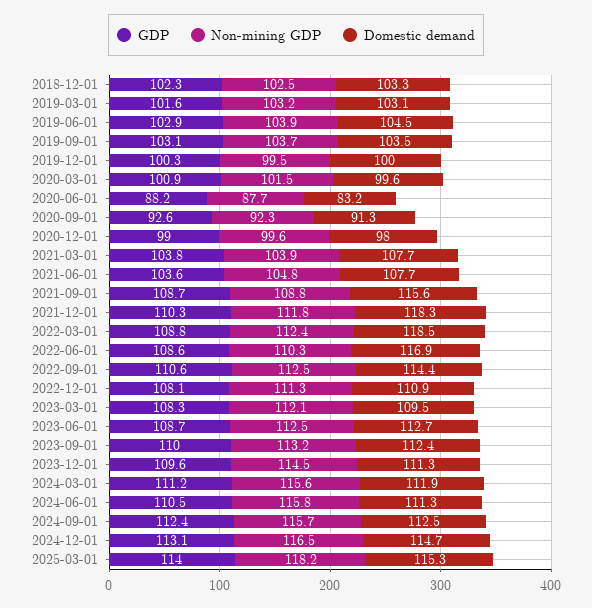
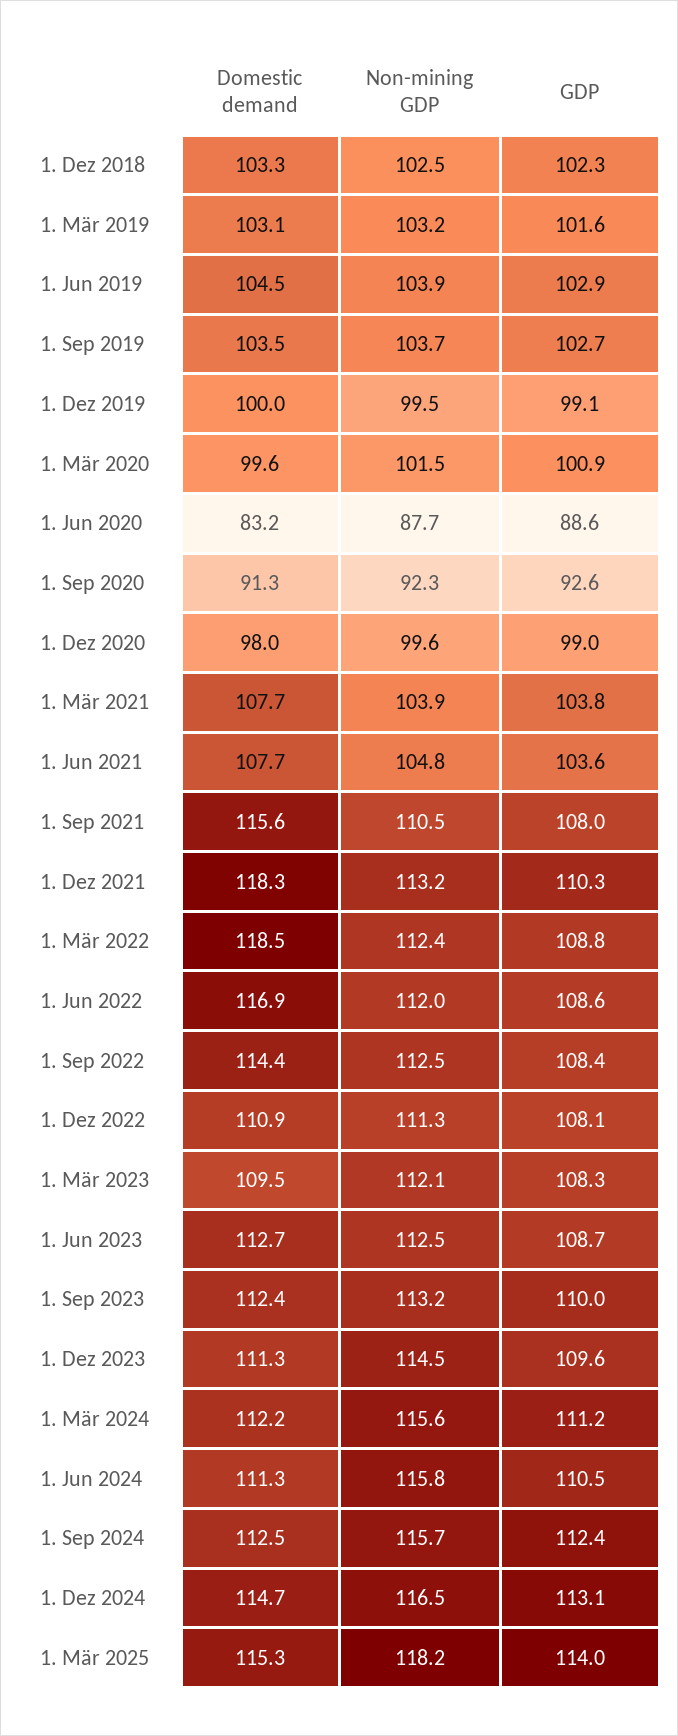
  {
    "GDP": {
      "2018-12-01": 102.3,
      "2019-03-01": 101.6,
      "2019-06-01": 102.9,
-     "2019-09-01": 103.1,
+     "2019-09-01": 102.7,
-     "2019-12-01": 100.3,
+     "2019-12-01": 99.1,
      "2020-03-01": 100.9,
-     "2020-06-01": 88.2,
+     "2020-06-01": 88.6,
      "2020-09-01": 92.6,
      "2020-12-01": 99,
      "2021-03-01": 103.8,
      "2021-06-01": 103.6,
-     "2021-09-01": 108.7,
+     "2021-09-01": 108,
      "2021-12-01": 110.3,
      "2022-03-01": 108.8,
      "2022-06-01": 108.6,
-     "2022-09-01": 110.6,
+     "2022-09-01": 108.4,
      "2022-12-01": 108.1,
      "2023-03-01": 108.3,
      "2023-06-01": 108.7,
      "2023-09-01": 110,
      "2023-12-01": 109.6,
      "2024-03-01": 111.2,
      "2024-06-01": 110.5,
      "2024-09-01": 112.4,
      "2024-12-01": 113.1,
      "2025-03-01": 114
    },
    "Non-mining GDP": {
      "2018-12-01": 102.5,
      "2019-03-01": 103.2,
      "2019-06-01": 103.9,
      "2019-09-01": 103.7,
      "2019-12-01": 99.5,
      "2020-03-01": 101.5,
      "2020-06-01": 87.7,
      "2020-09-01": 92.3,
      "2020-12-01": 99.6,
      "2021-03-01": 103.9,
      "2021-06-01": 104.8,
-     "2021-09-01": 108.8,
+     "2021-09-01": 110.5,
-     "2021-12-01": 111.8,
+     "2021-12-01": 113.2,
      "2022-03-01": 112.4,
-     "2022-06-01": 110.3,
+     "2022-06-01": 112,
      "2022-09-01": 112.5,
      "2022-12-01": 111.3,
      "2023-03-01": 112.1,
      "2023-06-01": 112.5,
      "2023-09-01": 113.2,
      "2023-12-01": 114.5,
      "2024-03-01": 115.6,
      "2024-06-01": 115.8,
      "2024-09-01": 115.7,
      "2024-12-01": 116.5,
      "2025-03-01": 118.2
    },
    "Domestic demand": {
      "2018-12-01": 103.3,
      "2019-03-01": 103.1,
      "2019-06-01": 104.5,
      "2019-09-01": 103.5,
      "2019-12-01": 100,
      "2020-03-01": 99.6,
      "2020-06-01": 83.2,
      "2020-09-01": 91.3,
      "2020-12-01": 98,
      "2021-03-01": 107.7,
      "2021-06-01": 107.7,
      "2021-09-01": 115.6,
      "2021-12-01": 118.3,
      "2022-03-01": 118.5,
      "2022-06-01": 116.9,
      "2022-09-01": 114.4,
      "2022-12-01": 110.9,
      "2023-03-01": 109.5,
      "2023-06-01": 112.7,
      "2023-09-01": 112.4,
      "2023-12-01": 111.3,
-     "2024-03-01": 111.9,
+     "2024-03-01": 112.2,
      "2024-06-01": 111.3,
      "2024-09-01": 112.5,
      "2024-12-01": 114.7,
      "2025-03-01": 115.3
    }
  }

